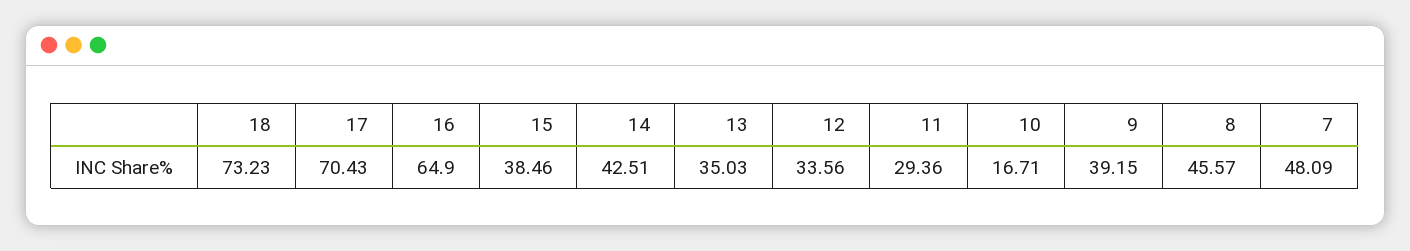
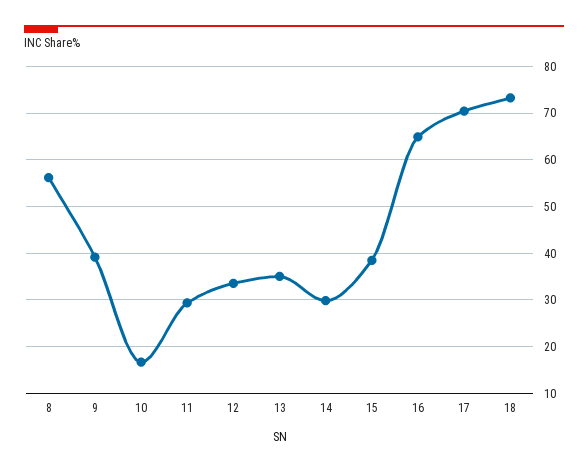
  {
    "18": 73.23,
    "17": 70.43,
    "16": 64.9,
    "15": 38.46,
-   "14": 42.51,
+   "14": 30,
    "13": 35.03,
    "12": 33.56,
    "11": 29.36,
    "10": 16.71,
    "9": 39.15,
-   "8": 45.57,
+   "8": 56
-   "7": 48.09
  }

